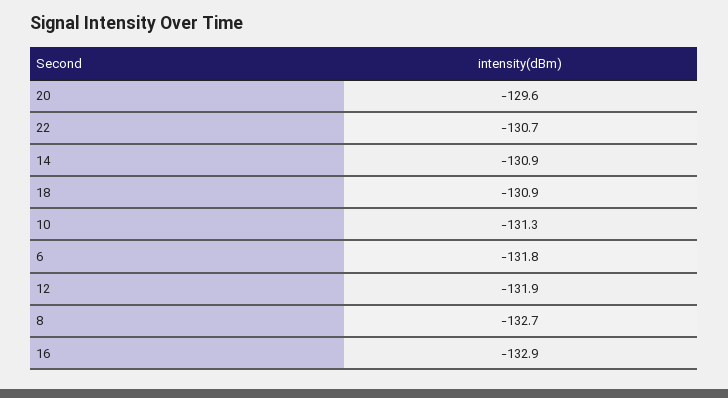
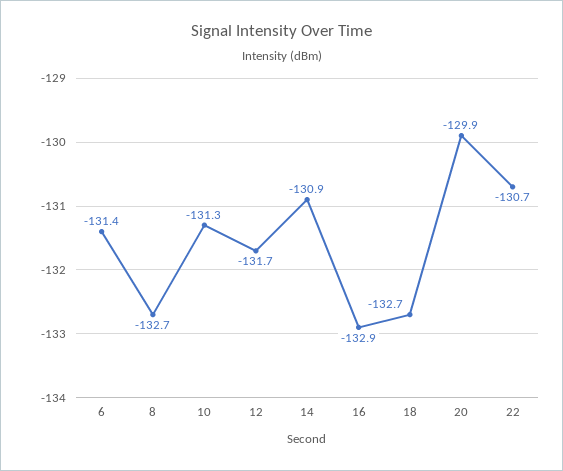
  {
-   "20": -129.6,
+   "20": -129.9,
    "22": -130.7,
    "14": -130.9,
-   "18": -130.9,
+   "18": -132.7,
    "10": -131.3,
-   "6": -131.8,
+   "6": -131.4,
-   "12": -131.9,
+   "12": -131.7,
    "8": -132.7,
    "16": -132.9
  }

